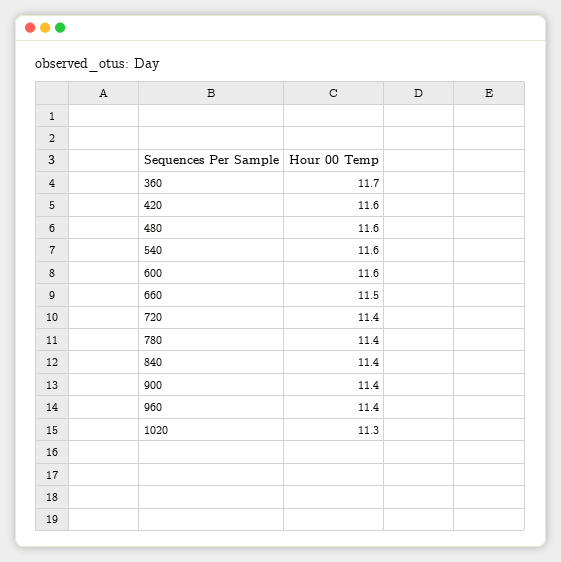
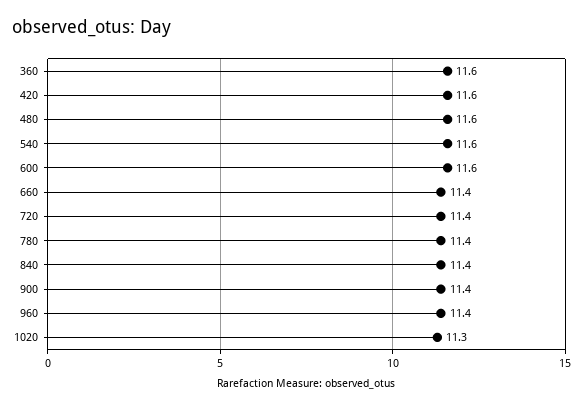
  {
-   "360": 11.7,
+   "360": 11.6,
    "420": 11.6,
    "480": 11.6,
    "540": 11.6,
    "600": 11.6,
-   "660": 11.5,
+   "660": 11.4,
    "720": 11.4,
    "780": 11.4,
    "840": 11.4,
    "900": 11.4,
    "960": 11.4,
    "1020": 11.3
  }

